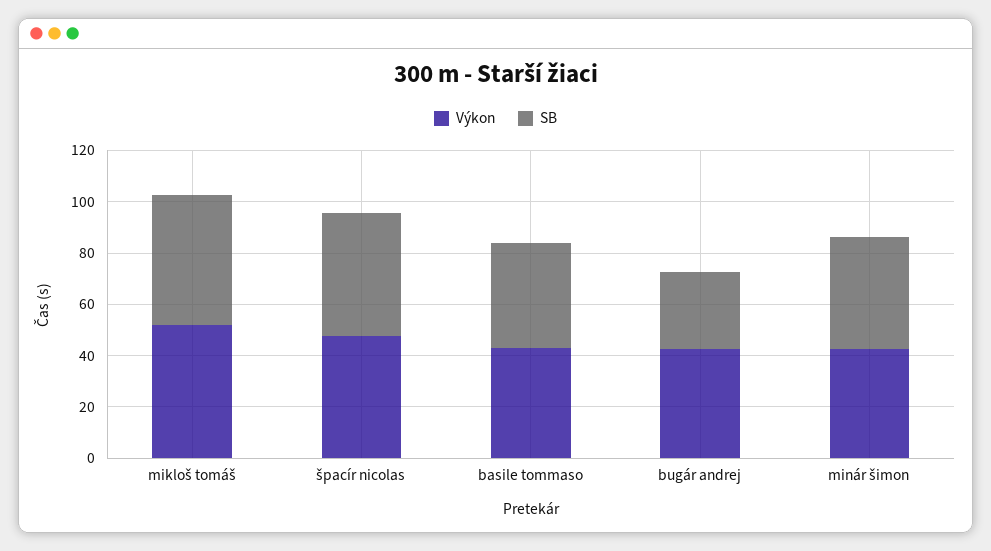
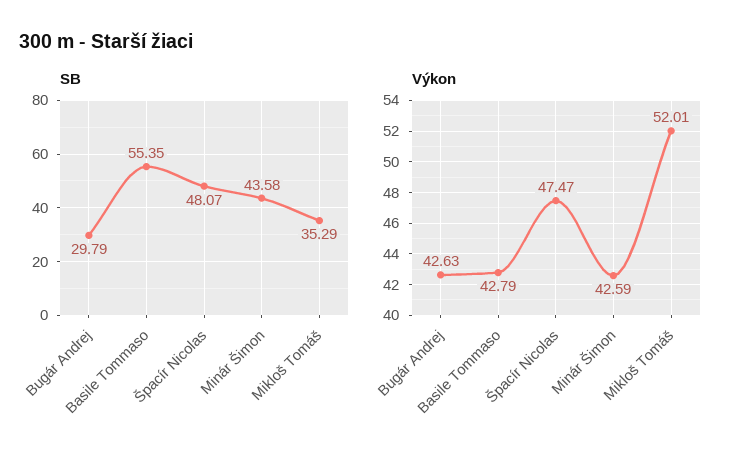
  {
    "Výkon": {
      "mikloš tomáš": 52.01,
      "špacír nicolas": 47.47,
      "basile tommaso": 42.79,
      "bugár andrej": 42.63,
      "minár šimon": 42.59
    },
    "SB": {
-     "mikloš tomáš": 50,
+     "mikloš tomáš": 35.29,
      "špacír nicolas": 48.07,
-     "basile tommaso": 40,
+     "basile tommaso": 55.35,
      "bugár andrej": 29.79,
      "minár šimon": 43.58
    }
  }

